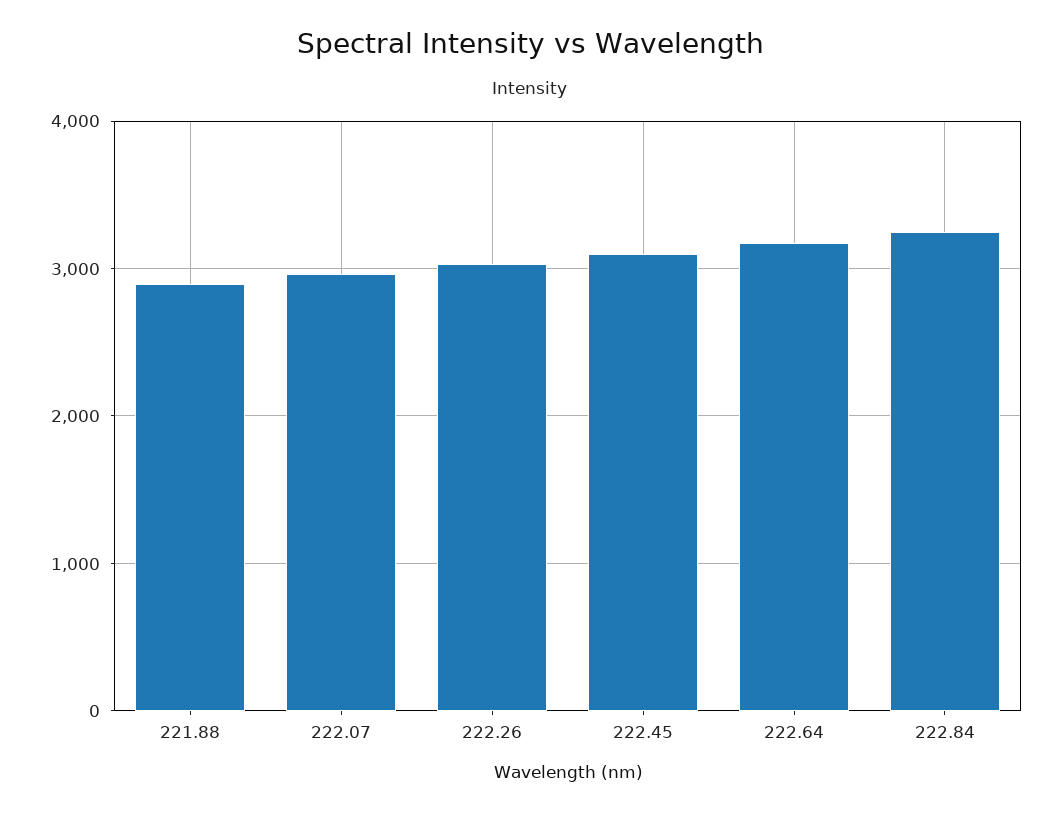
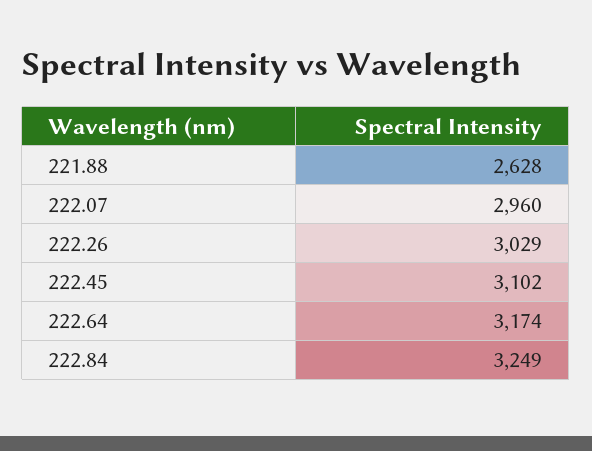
  {
-   "221.88": 2900,
+   "221.88": 2628,
    "222.07": 2960,
    "222.26": 3029,
    "222.45": 3102,
    "222.64": 3174,
    "222.84": 3249
  }

